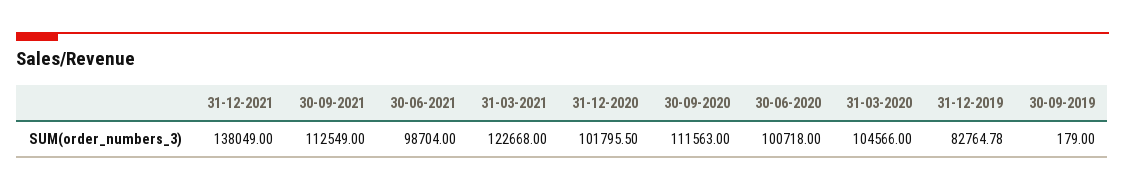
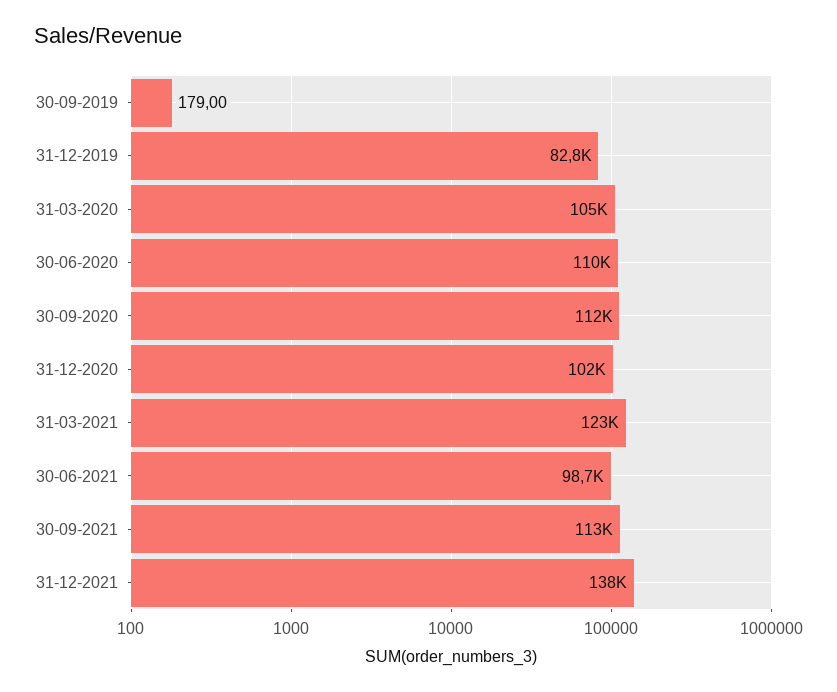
  {
    "31-12-2021": 138049,
    "30-09-2021": 112549,
    "30-06-2021": 98704,
    "31-03-2021": 122668,
    "31-12-2020": 101795.5,
    "30-09-2020": 111563,
-   "30-06-2020": 100718,
+   "30-06-2020": 110000,
    "31-03-2020": 104566,
    "31-12-2019": 82764.78,
    "30-09-2019": 179
  }

